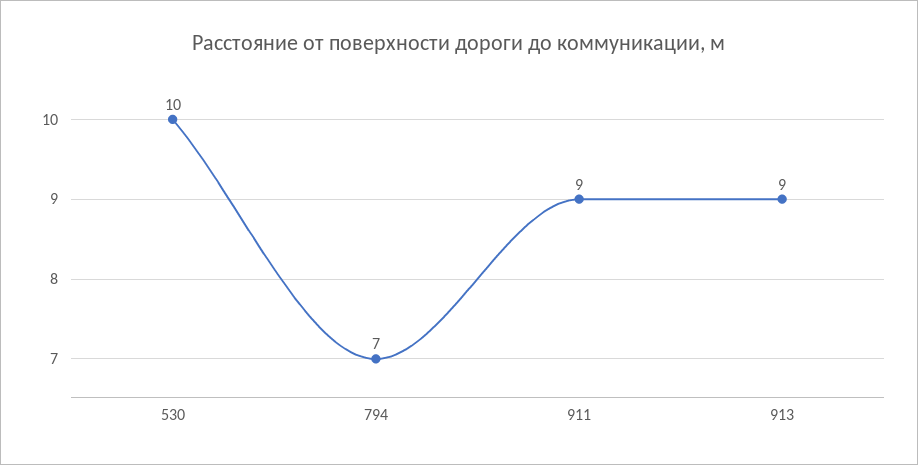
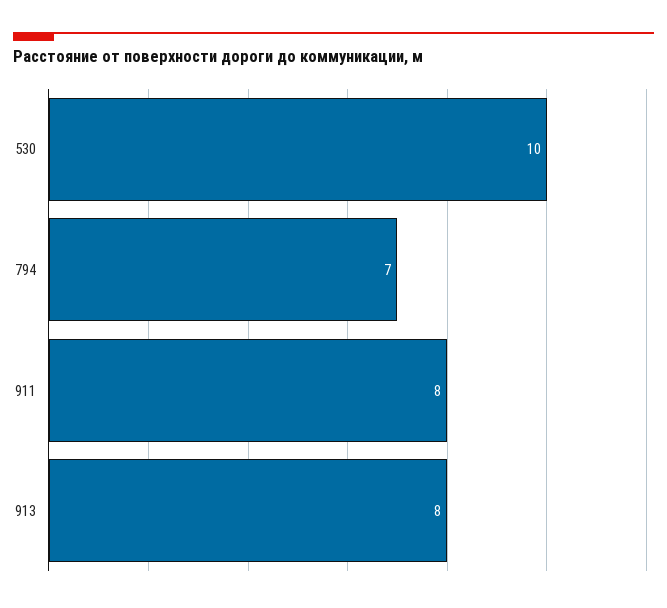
  {
    "530": 10,
    "794": 7,
-   "911": 9,
+   "911": 8,
-   "913": 9
+   "913": 8
  }

